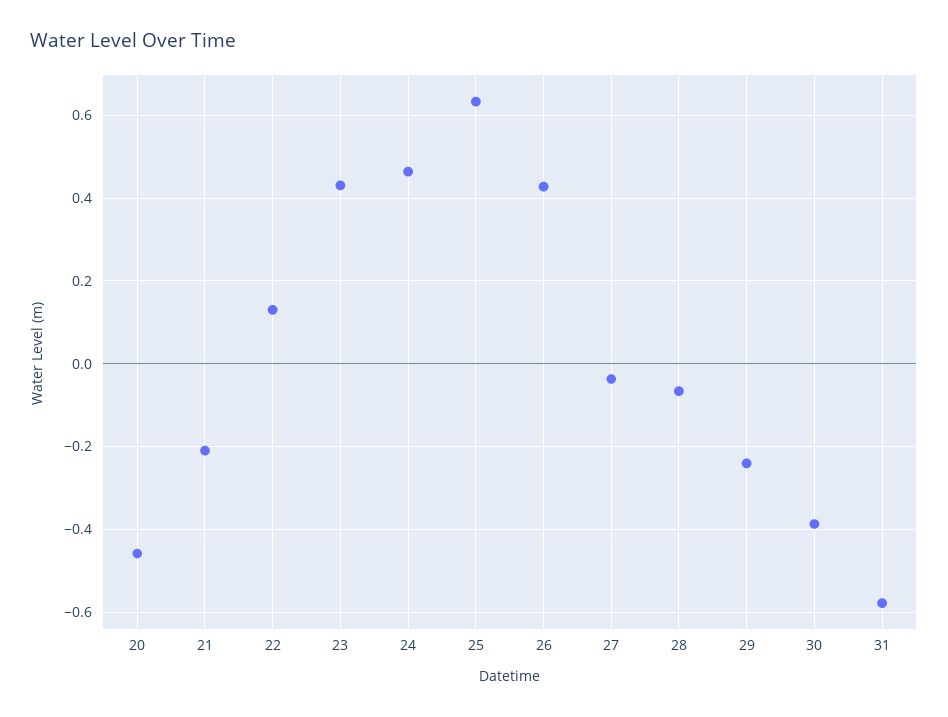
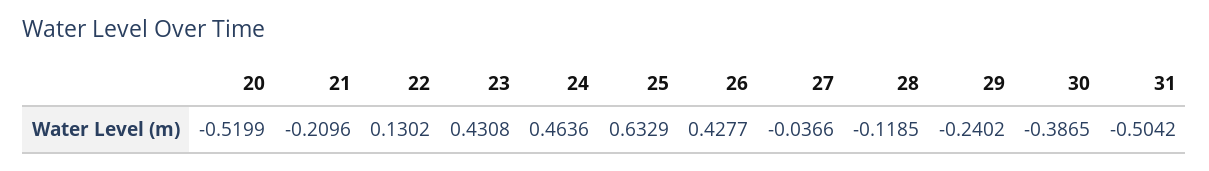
  {
-   "20": -0.46,
+   "20": -0.5199,
    "21": -0.2096,
    "22": 0.1302,
    "23": 0.4308,
    "24": 0.4636,
    "25": 0.6329,
    "26": 0.4277,
    "27": -0.0366,
-   "28": -0.06,
+   "28": -0.1185,
    "29": -0.2402,
    "30": -0.3865,
-   "31": -0.58
+   "31": -0.5042
  }

